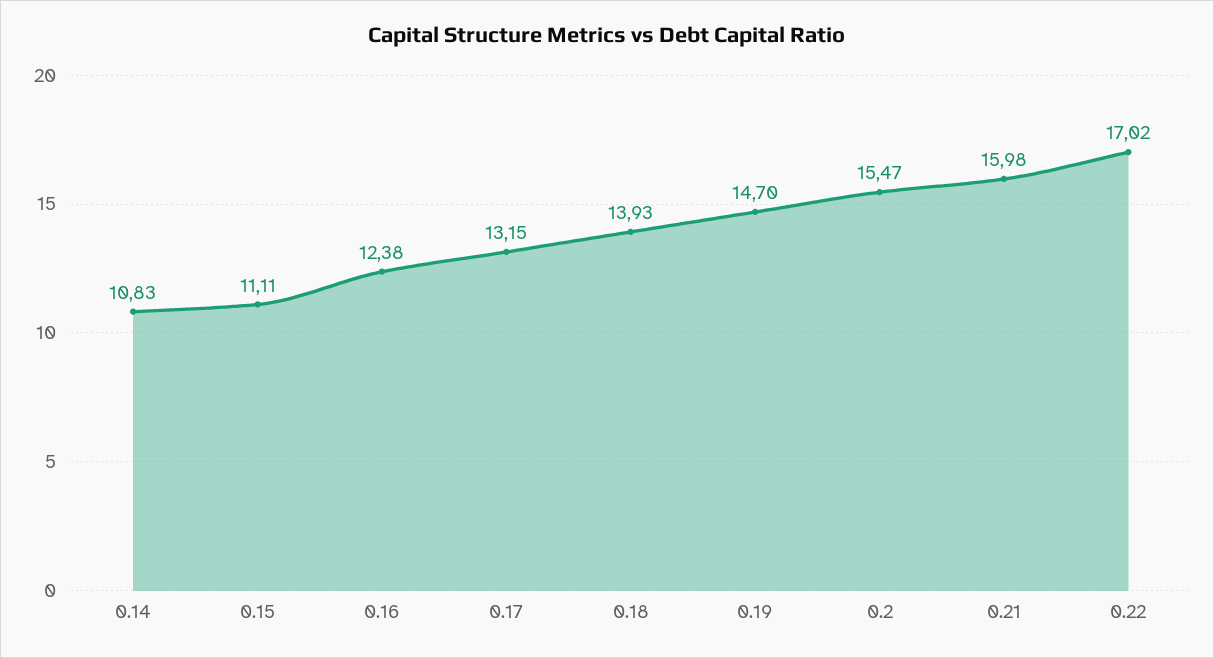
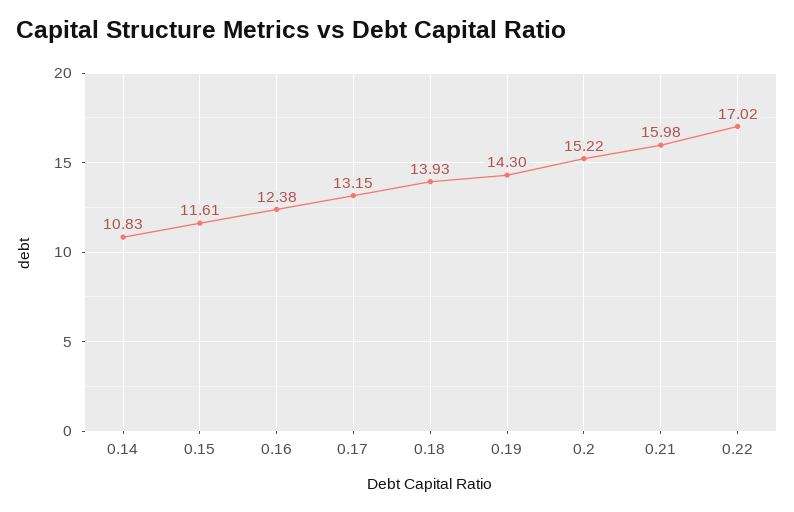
  {
    "0.14": 10.83,
-   "0.15": 11.11,
+   "0.15": 11.61,
    "0.16": 12.38,
    "0.17": 13.15,
    "0.18": 13.93,
-   "0.19": 14.7,
+   "0.19": 14.3,
-   "0.2": 15.47,
+   "0.2": 15.22,
    "0.21": 15.98,
    "0.22": 17.02
  }

